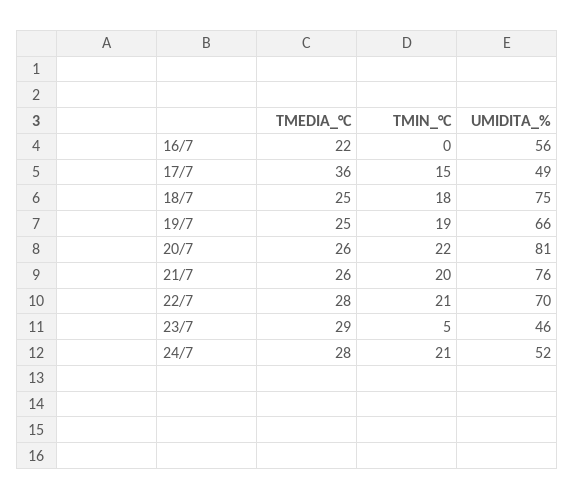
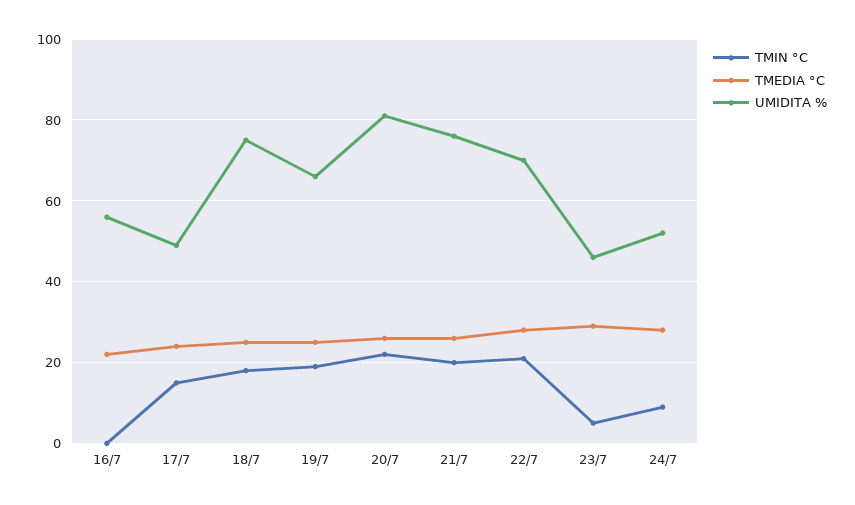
  {
    "TMEDIA_°C": {
      "16/7": 22,
-     "17/7": 36,
+     "17/7": 25,
      "18/7": 25,
      "19/7": 25,
      "20/7": 26,
      "21/7": 26,
      "22/7": 28,
      "23/7": 29,
      "24/7": 28
    },
    "TMIN_°C": {
      "16/7": 0,
      "17/7": 15,
      "18/7": 18,
      "19/7": 19,
      "20/7": 22,
      "21/7": 20,
      "22/7": 21,
      "23/7": 5,
-     "24/7": 21
+     "24/7": 10
    },
    "UMIDITA_%": {
      "16/7": 56,
      "17/7": 49,
      "18/7": 75,
      "19/7": 66,
      "20/7": 81,
      "21/7": 76,
      "22/7": 70,
      "23/7": 46,
      "24/7": 52
    }
  }

